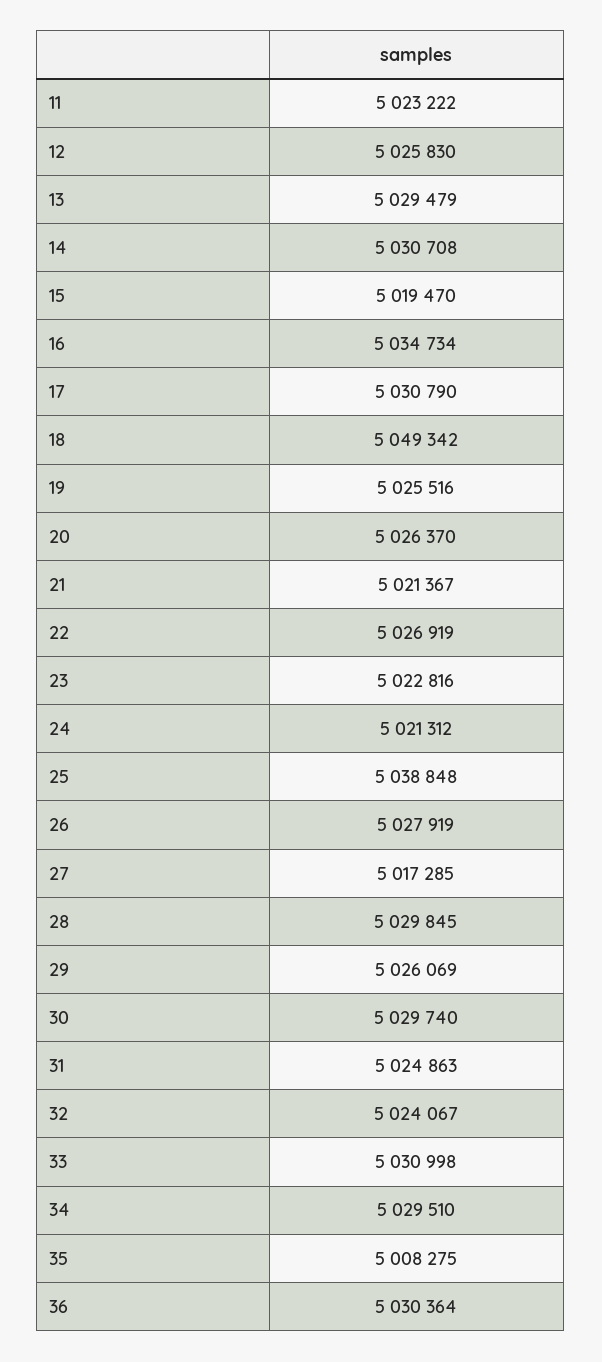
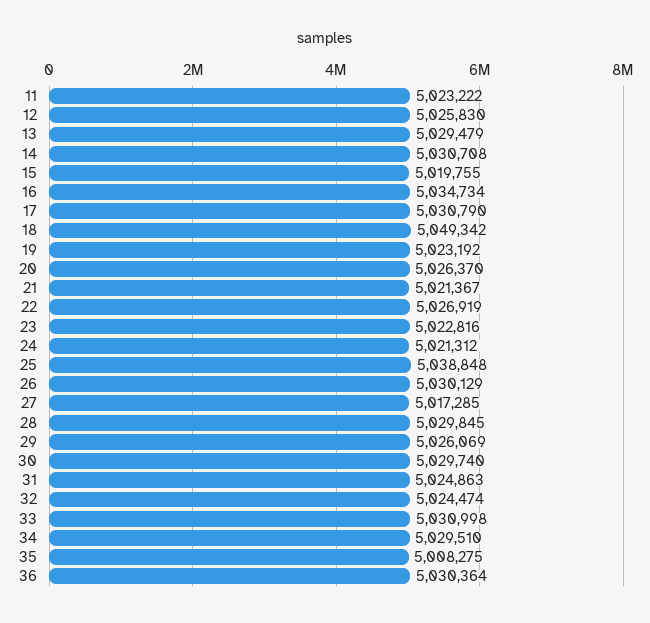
  {
    "11": 5023222,
    "12": 5025830,
    "13": 5029479,
    "14": 5030708,
-   "15": 5019470,
+   "15": 5019755,
    "16": 5034734,
    "17": 5030790,
    "18": 5049342,
-   "19": 5025516,
+   "19": 5023192,
    "20": 5026370,
    "21": 5021367,
    "22": 5026919,
    "23": 5022816,
    "24": 5021312,
    "25": 5038848,
-   "26": 5027919,
+   "26": 5030129,
    "27": 5017285,
    "28": 5029845,
    "29": 5026069,
    "30": 5029740,
    "31": 5024863,
-   "32": 5024067,
+   "32": 5024474,
    "33": 5030998,
    "34": 5029510,
    "35": 5008275,
    "36": 5030364
  }

